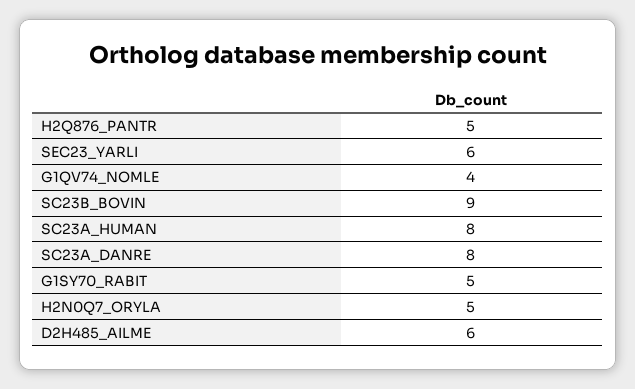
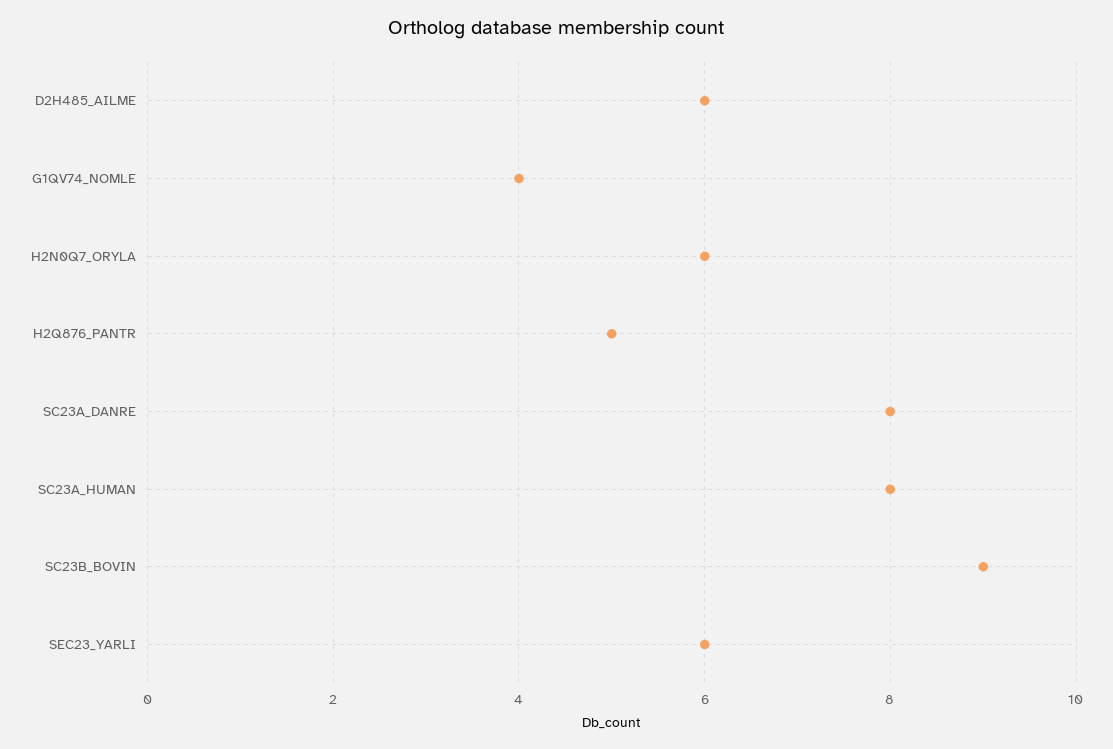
  {
    "H2Q876_PANTR": 5,
    "SEC23_YARLI": 6,
    "G1QV74_NOMLE": 4,
    "SC23B_BOVIN": 9,
    "SC23A_HUMAN": 8,
    "SC23A_DANRE": 8,
-   "G1SY70_RABIT": 5,
-   "H2N0Q7_ORYLA": 5,
+   "H2N0Q7_ORYLA": 6,
    "D2H485_AILME": 6
  }

